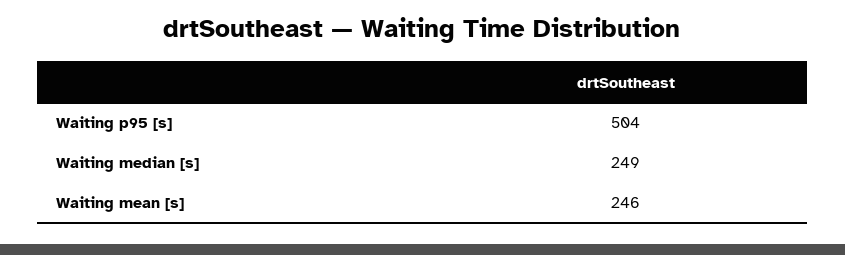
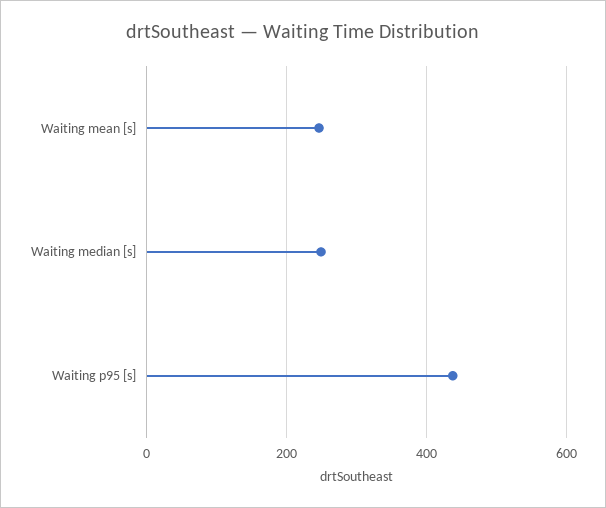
  {
-   "Waiting p95 [s]": 504,
+   "Waiting p95 [s]": 440,
    "Waiting median [s]": 249,
    "Waiting mean [s]": 246
  }

